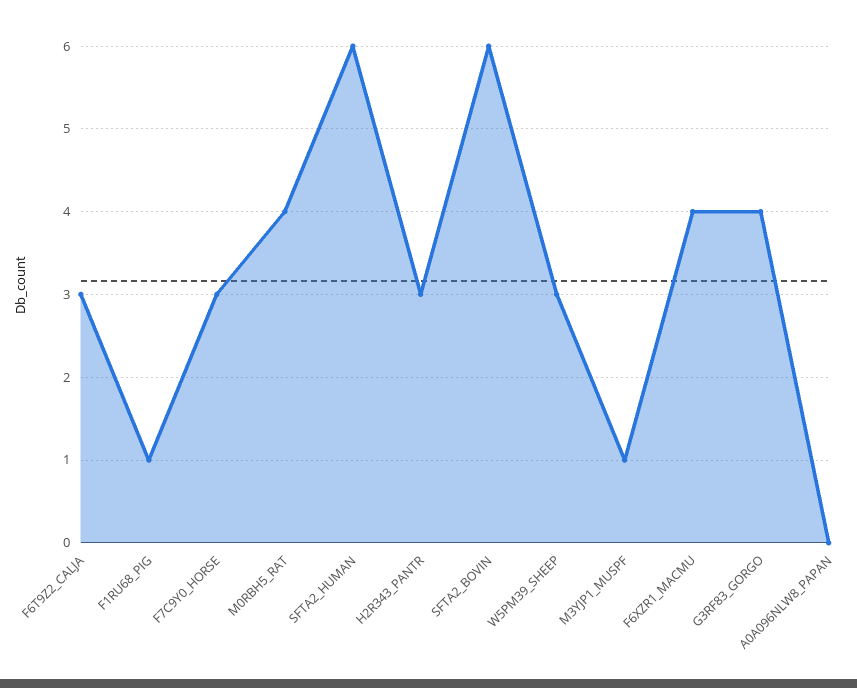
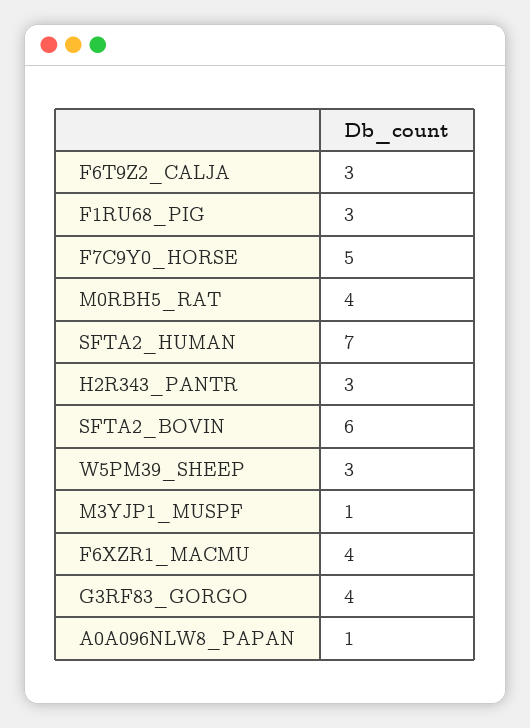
  {
    "F6T9Z2_CALJA": 3,
-   "F1RU68_PIG": 1,
+   "F1RU68_PIG": 3,
-   "F7C9Y0_HORSE": 3,
+   "F7C9Y0_HORSE": 5,
    "M0RBH5_RAT": 4,
-   "SFTA2_HUMAN": 6,
+   "SFTA2_HUMAN": 7,
    "H2R343_PANTR": 3,
    "SFTA2_BOVIN": 6,
    "W5PM39_SHEEP": 3,
    "M3YJP1_MUSPF": 1,
    "F6XZR1_MACMU": 4,
    "G3RF83_GORGO": 4,
-   "A0A096NLW8_PAPAN": 0
+   "A0A096NLW8_PAPAN": 1
  }

